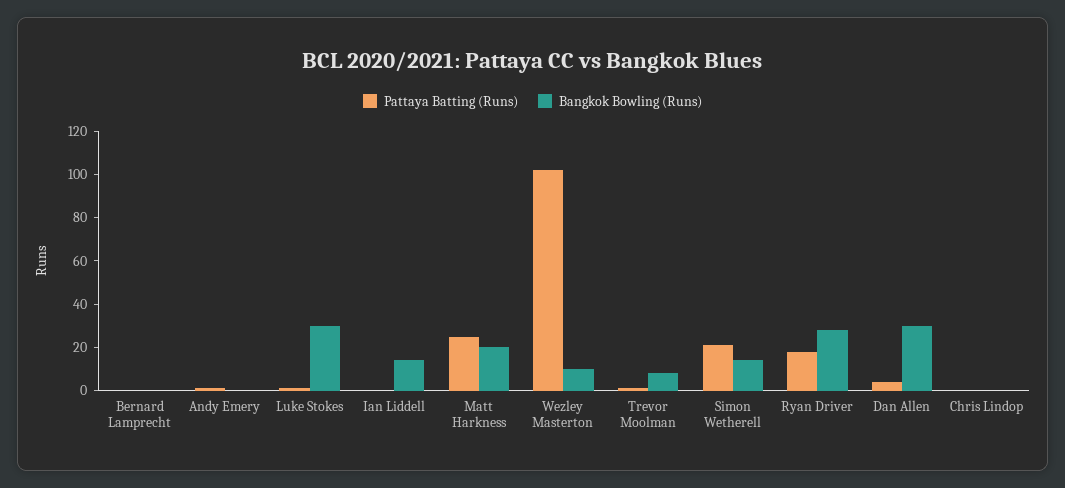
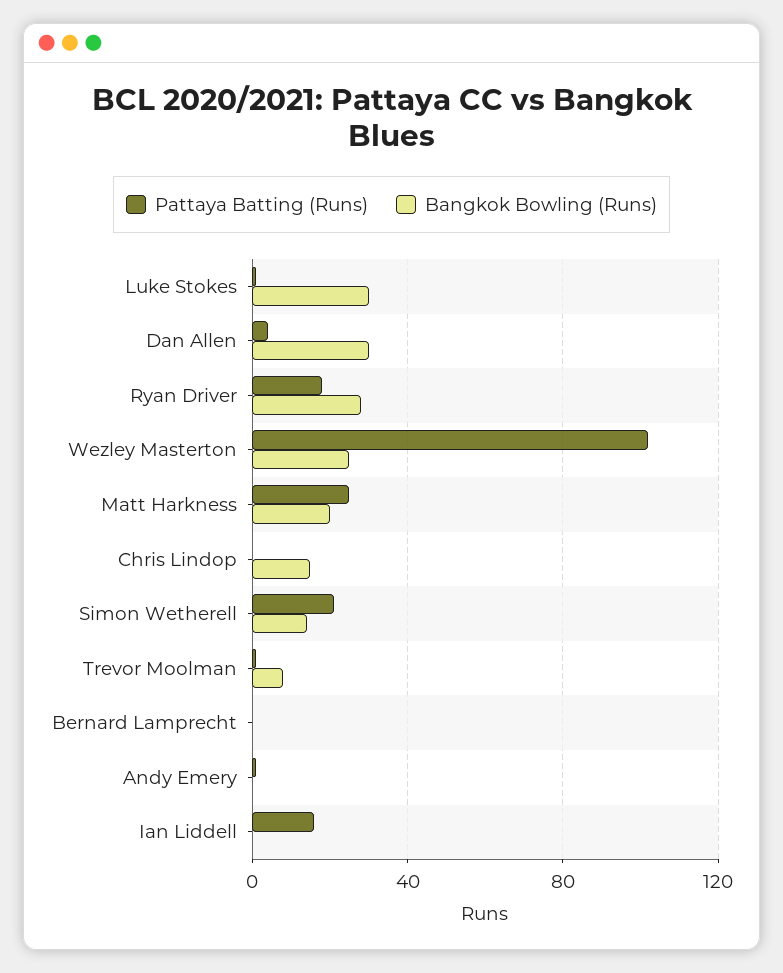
  {
    "Pattaya Batting (Runs)": {
      "Bernard Lamprecht": 0,
      "Andy Emery": 0,
      "Luke Stokes": 0,
-     "Ian Liddell": 0,
+     "Ian Liddell": 15,
      "Matt Harkness": 25,
      "Wezley Masterton": 100,
      "Trevor Moolman": 0,
      "Simon Wetherell": 20,
      "Ryan Driver": 20,
      "Dan Allen": 5,
      "Chris Lindop": 0
    },
    "Bangkok Bowling (Runs)": {
      "Bernard Lamprecht": 0,
      "Andy Emery": 0,
      "Luke Stokes": 30,
-     "Ian Liddell": 15,
+     "Ian Liddell": 0,
      "Matt Harkness": 20,
-     "Wezley Masterton": 10,
+     "Wezley Masterton": 25,
      "Trevor Moolman": 10,
      "Simon Wetherell": 15,
      "Ryan Driver": 30,
      "Dan Allen": 30,
-     "Chris Lindop": 0
+     "Chris Lindop": 15
    }
  }

